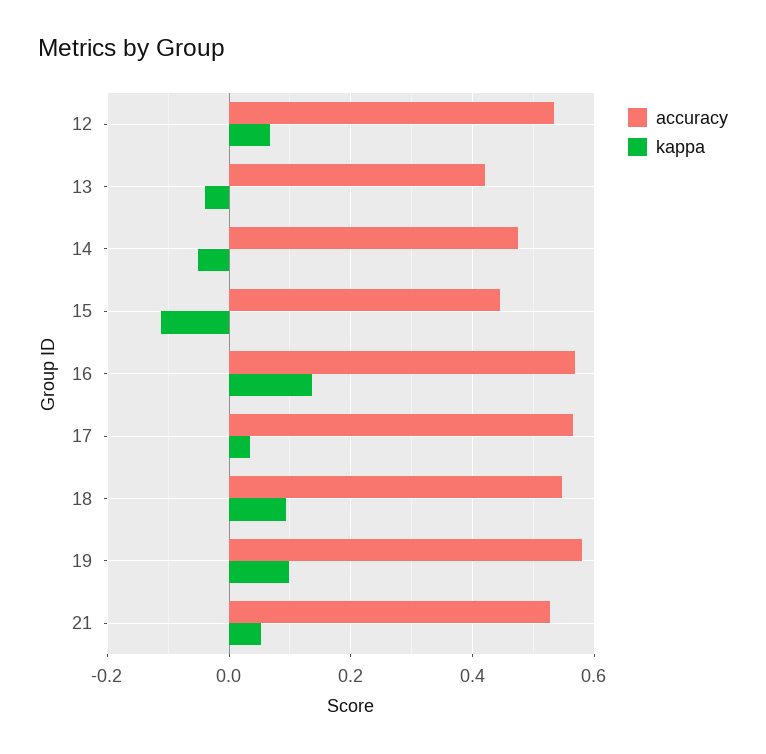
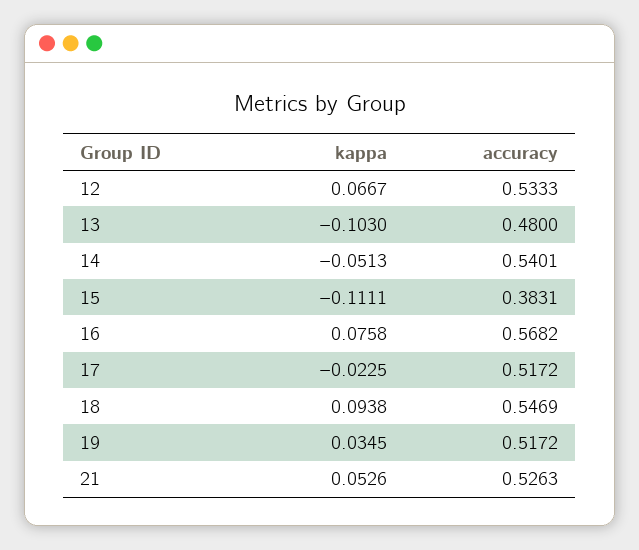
  {
    "accuracy": {
      "12": 0.5333,
-     "13": 0.42,
+     "13": 0.48,
-     "14": 0.48,
+     "14": 0.5401,
-     "15": 0.44,
+     "15": 0.3831,
      "16": 0.5682,
-     "17": 0.56,
+     "17": 0.5172,
      "18": 0.5469,
-     "19": 0.58,
+     "19": 0.5172,
      "21": 0.5263
    },
    "kappa": {
      "12": 0.0667,
-     "13": -0.04,
+     "13": -0.103,
      "14": -0.0513,
      "15": -0.1111,
-     "16": 0.14,
+     "16": 0.0758,
-     "17": 0.04,
+     "17": -0.0225,
      "18": 0.0938,
-     "19": 0.1,
+     "19": 0.0345,
      "21": 0.0526
    }
  }

